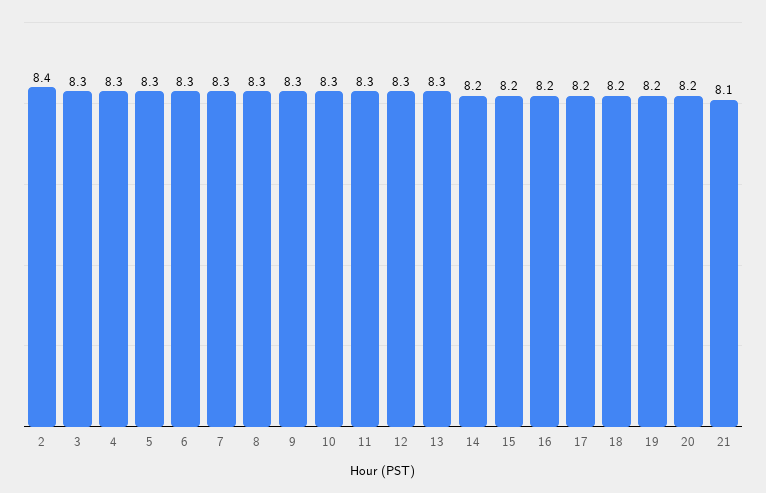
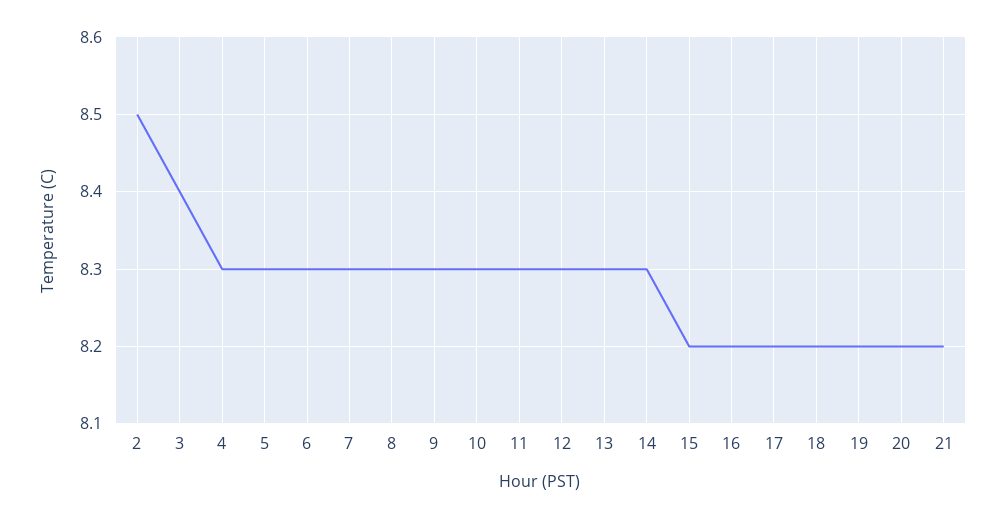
  {
-   "2": 8.4,
+   "2": 8.5,
-   "3": 8.3,
+   "3": 8.4,
    "4": 8.3,
    "5": 8.3,
    "6": 8.3,
    "7": 8.3,
    "8": 8.3,
    "9": 8.3,
    "10": 8.3,
    "11": 8.3,
    "12": 8.3,
    "13": 8.3,
-   "14": 8.2,
+   "14": 8.3,
    "15": 8.2,
    "16": 8.2,
    "17": 8.2,
    "18": 8.2,
    "19": 8.2,
    "20": 8.2,
-   "21": 8.1
+   "21": 8.2
  }

